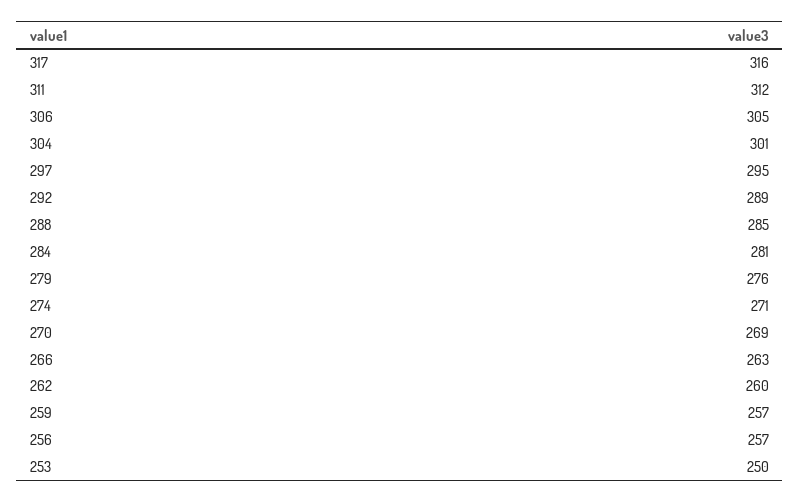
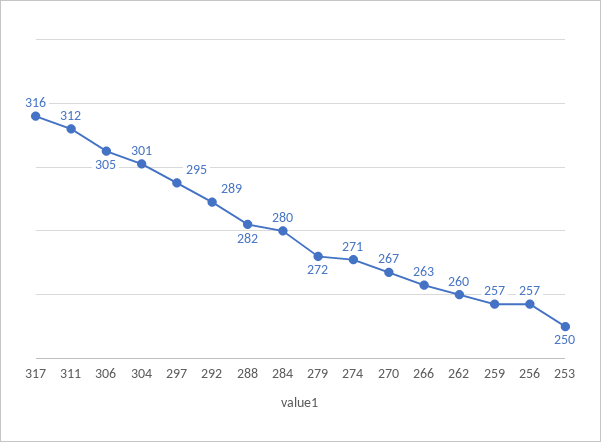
  {
    "317": 316,
    "311": 312,
    "306": 305,
    "304": 301,
    "297": 295,
    "292": 289,
-   "288": 285,
+   "288": 282,
-   "284": 281,
+   "284": 280,
-   "279": 276,
+   "279": 272,
    "274": 271,
-   "270": 269,
+   "270": 267,
    "266": 263,
    "262": 260,
    "259": 257,
    "256": 257,
    "253": 250
  }

